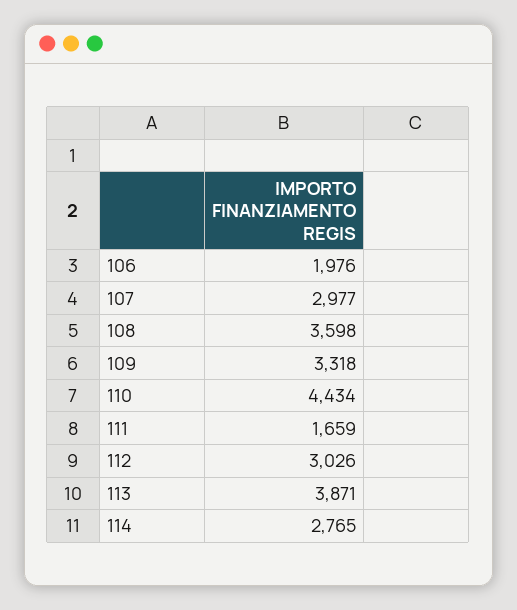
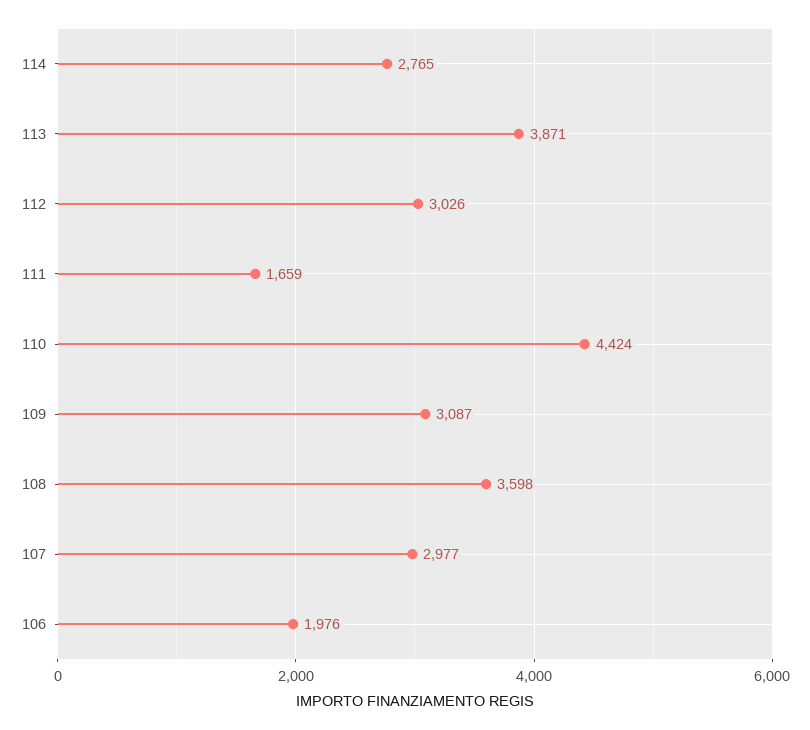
  {
    "106": 1976,
    "107": 2977,
    "108": 3598,
-   "109": 3318,
+   "109": 3087,
-   "110": 4434,
+   "110": 4424,
    "111": 1659,
    "112": 3026,
    "113": 3871,
    "114": 2765
  }

